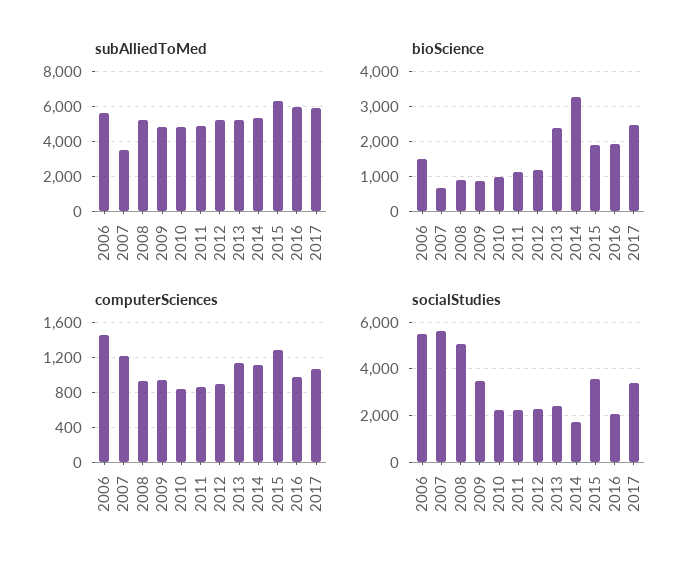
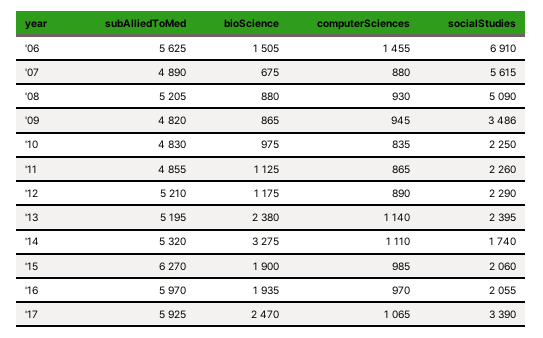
  {
    "subAlliedToMed": {
      "2006": 5625,
-     "2007": 3500,
+     "2007": 4890,
      "2008": 5205,
      "2009": 4820,
      "2010": 4830,
      "2011": 4855,
      "2012": 5210,
      "2013": 5195,
      "2014": 5320,
      "2015": 6270,
      "2016": 5970,
      "2017": 5925
    },
    "bioScience": {
      "2006": 1505,
      "2007": 675,
      "2008": 880,
      "2009": 865,
      "2010": 975,
      "2011": 1125,
      "2012": 1175,
      "2013": 2380,
      "2014": 3275,
      "2015": 1900,
      "2016": 1935,
      "2017": 2470
    },
    "computerSciences": {
      "2006": 1455,
-     "2007": 1200,
+     "2007": 880,
      "2008": 930,
      "2009": 945,
      "2010": 835,
      "2011": 865,
      "2012": 890,
      "2013": 1140,
      "2014": 1110,
-     "2015": 1300,
+     "2015": 985,
      "2016": 970,
      "2017": 1065
    },
    "socialStudies": {
-     "2006": 5500,
+     "2006": 6910,
      "2007": 5615,
      "2008": 5090,
      "2009": 3486,
      "2010": 2250,
      "2011": 2260,
      "2012": 2290,
      "2013": 2395,
      "2014": 1740,
-     "2015": 3500,
+     "2015": 2060,
      "2016": 2055,
      "2017": 3390
    }
  }

